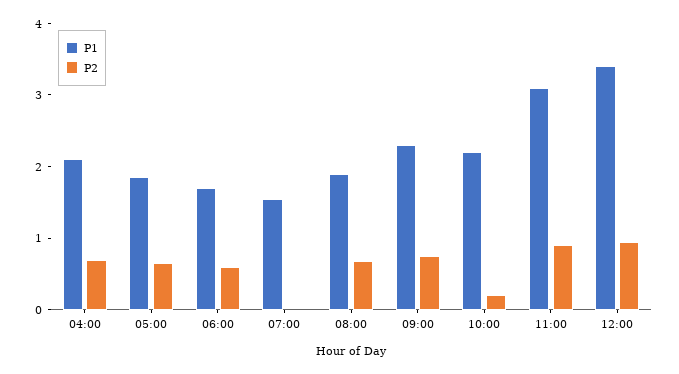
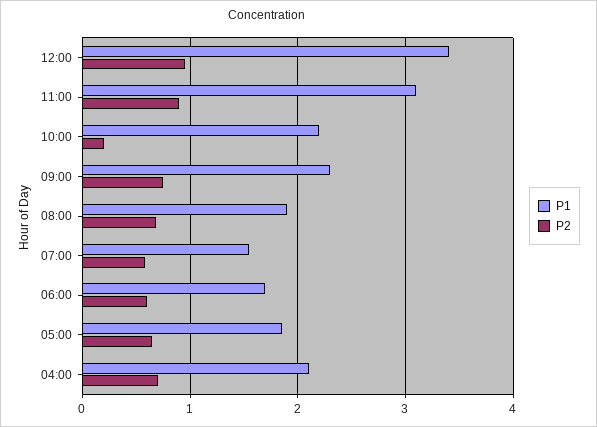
  {
    "P1": {
      "04:00": 2.1,
      "05:00": 1.9,
      "06:00": 1.7,
      "07:00": 1.6,
      "08:00": 1.9,
      "09:00": 2.3,
      "10:00": 2.2,
      "11:00": 3.1,
      "12:00": 3.4
    },
    "P2": {
      "04:00": 0.7,
      "05:00": 0.7,
      "06:00": 0.6,
-     "07:00": 0,
+     "07:00": 0.6,
      "08:00": 0.7,
      "09:00": 0.8,
      "10:00": 0.2,
      "11:00": 0.9,
      "12:00": 1
    }
  }

